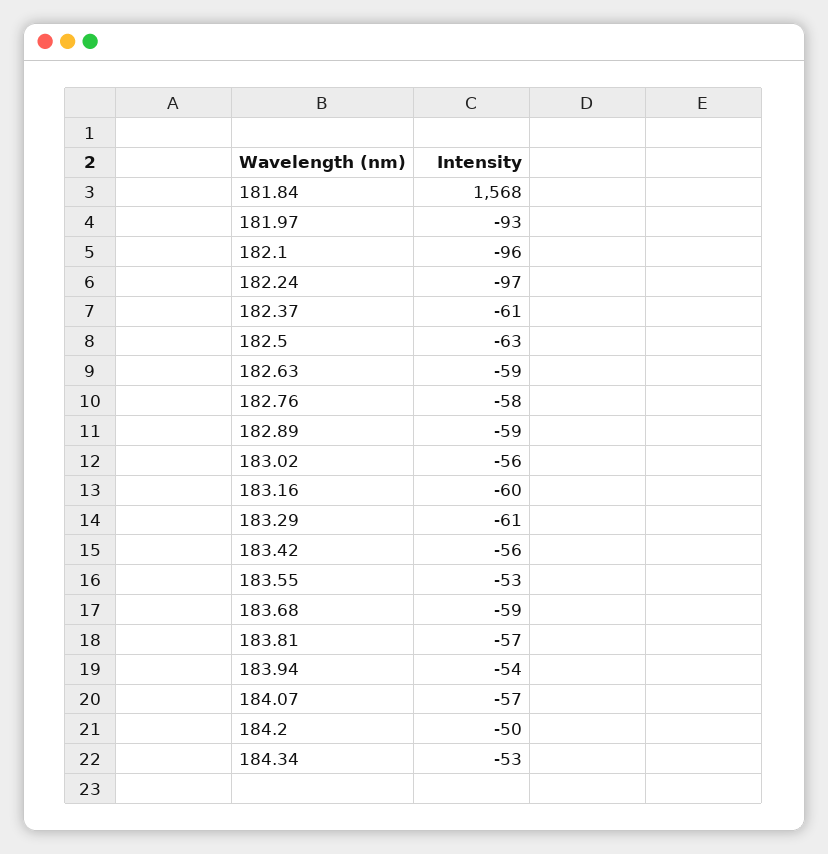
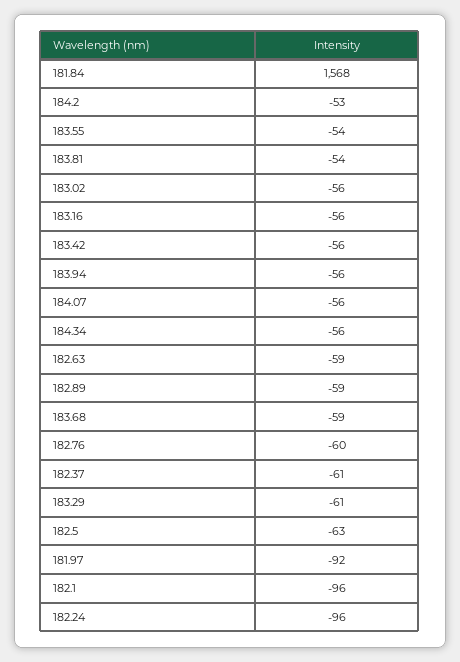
  {
    "181.84": 1568,
-   "181.97": -93,
+   "181.97": -92,
    "182.1": -96,
-   "182.24": -97,
+   "182.24": -96,
    "182.37": -61,
    "182.5": -63,
    "182.63": -59,
-   "182.76": -58,
+   "182.76": -60,
    "182.89": -59,
    "183.02": -56,
-   "183.16": -60,
+   "183.16": -56,
    "183.29": -61,
    "183.42": -56,
-   "183.55": -53,
+   "183.55": -54,
    "183.68": -59,
-   "183.81": -57,
+   "183.81": -54,
-   "183.94": -54,
+   "183.94": -56,
-   "184.07": -57,
+   "184.07": -56,
-   "184.2": -50,
+   "184.2": -53,
-   "184.34": -53
+   "184.34": -56
  }

